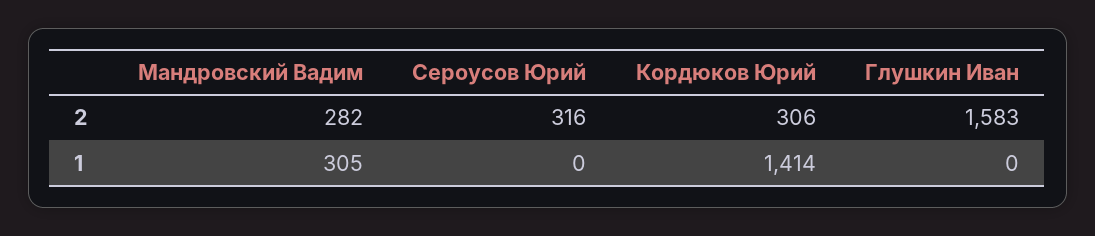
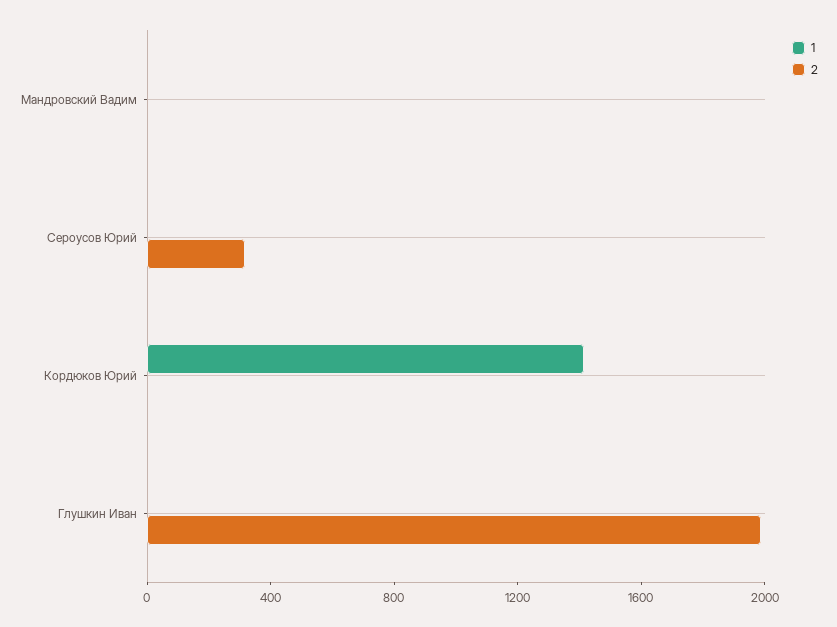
  {
    "2": {
-     "Мандровский Вадим": 282,
+     "Мандровский Вадим": 0,
      "Сероусов Юрий": 316,
-     "Кордюков Юрий": 306,
+     "Кордюков Юрий": 0,
-     "Глушкин Иван": 1583
+     "Глушкин Иван": 2000
    },
    "1": {
-     "Мандровский Вадим": 305,
+     "Мандровский Вадим": 0,
      "Сероусов Юрий": 0,
      "Кордюков Юрий": 1414,
      "Глушкин Иван": 0
    }
  }

